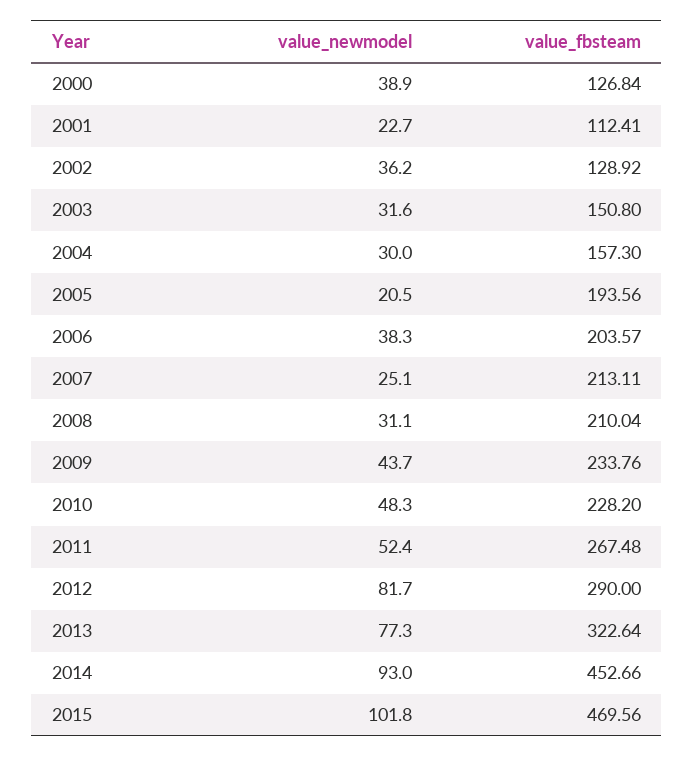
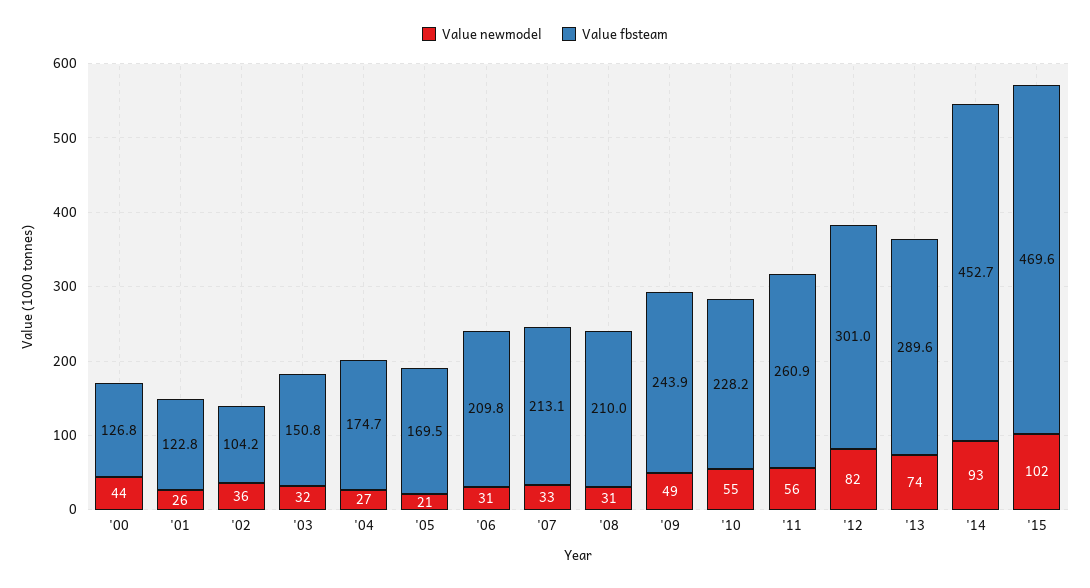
  {
    "value_newmodel": {
-     "2000": 38.9,
+     "2000": 44,
-     "2001": 22.7,
+     "2001": 26,
      "2002": 36.2,
      "2003": 31.6,
-     "2004": 30,
+     "2004": 27,
      "2005": 20.5,
-     "2006": 38.3,
+     "2006": 31,
-     "2007": 25.1,
+     "2007": 33,
      "2008": 31.1,
-     "2009": 43.7,
+     "2009": 49,
-     "2010": 48.3,
+     "2010": 55,
-     "2011": 52.4,
+     "2011": 56,
      "2012": 81.7,
-     "2013": 77.3,
+     "2013": 74,
      "2014": 93,
      "2015": 101.8
    },
    "value_fbsteam": {
      "2000": 126.84,
-     "2001": 112.41,
+     "2001": 122.8,
-     "2002": 128.92,
+     "2002": 104.2,
      "2003": 150.8,
-     "2004": 157.3,
+     "2004": 174.7,
-     "2005": 193.56,
+     "2005": 169.5,
-     "2006": 203.57,
+     "2006": 209.8,
      "2007": 213.11,
      "2008": 210.04,
-     "2009": 233.76,
+     "2009": 243.9,
      "2010": 228.2,
-     "2011": 267.48,
+     "2011": 260.9,
-     "2012": 290,
+     "2012": 301,
-     "2013": 322.64,
+     "2013": 289.6,
      "2014": 452.66,
      "2015": 469.56
    }
  }

